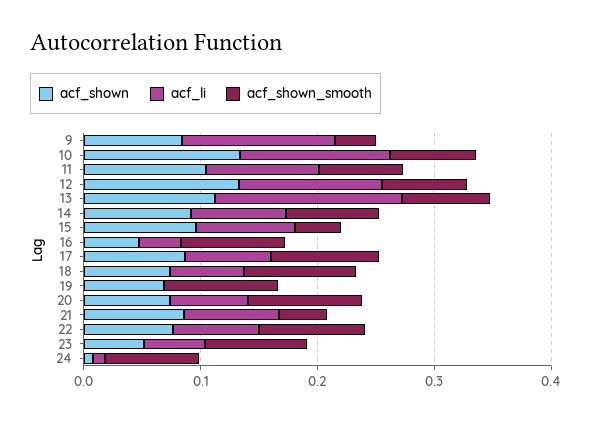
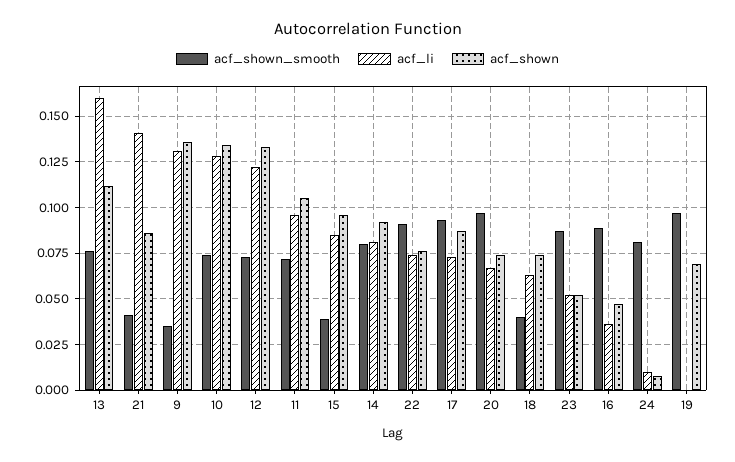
  {
    "acf_shown": {
-     "9": 0.08,
+     "9": 0.135,
      "10": 0.135,
      "11": 0.105,
      "12": 0.135,
      "13": 0.11,
      "14": 0.09,
      "15": 0.095,
      "16": 0.045,
      "17": 0.085,
      "18": 0.075,
      "19": 0.07,
      "20": 0.075,
      "21": 0.085,
      "22": 0.075,
      "23": 0.05,
      "24": 0.01
    },
    "acf_li": {
      "9": 0.13,
      "10": 0.13,
      "11": 0.095,
      "12": 0.12,
      "13": 0.16,
      "14": 0.08,
      "15": 0.085,
      "16": 0.035,
      "17": 0.075,
      "18": 0.065,
      "19": 0,
      "20": 0.065,
-     "21": 0.08,
+     "21": 0.14,
      "22": 0.075,
      "23": 0.05,
      "24": 0.01
    },
    "acf_shown_smooth": {
      "9": 0.035,
      "10": 0.075,
      "11": 0.07,
      "12": 0.075,
      "13": 0.075,
      "14": 0.08,
      "15": 0.04,
      "16": 0.09,
      "17": 0.095,
-     "18": 0.1,
+     "18": 0.04,
      "19": 0.095,
      "20": 0.095,
      "21": 0.04,
      "22": 0.09,
      "23": 0.085,
      "24": 0.08
    }
  }

